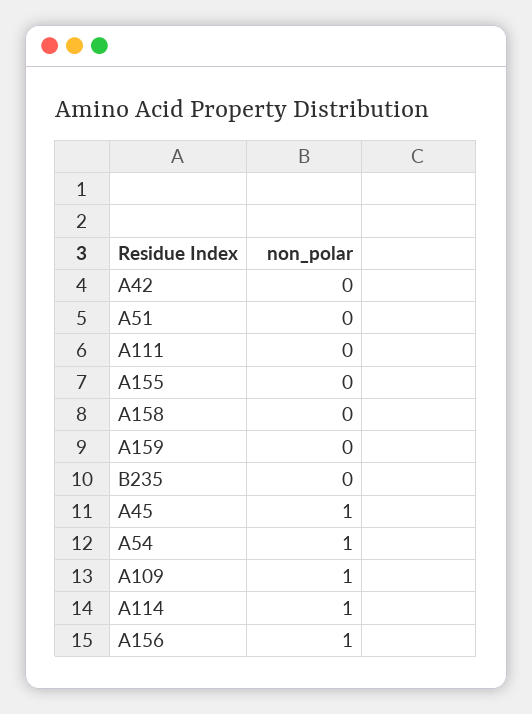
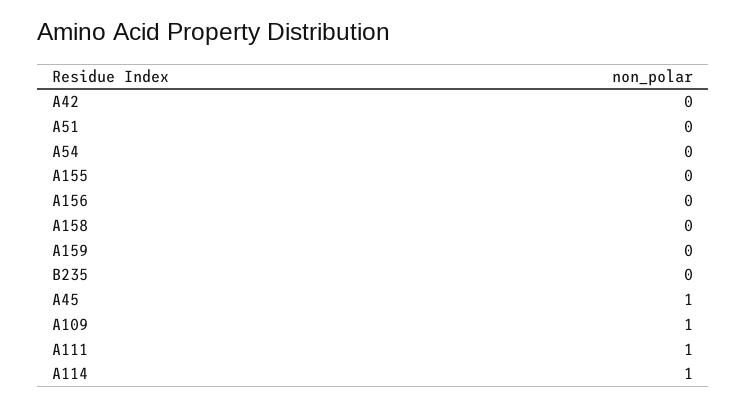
  {
    "A42": 0,
    "A51": 0,
-   "A111": 0,
+   "A111": 1,
    "A155": 0,
    "A158": 0,
    "A159": 0,
    "B235": 0,
    "A45": 1,
-   "A54": 1,
+   "A54": 0,
    "A109": 1,
    "A114": 1,
-   "A156": 1
+   "A156": 0
  }

